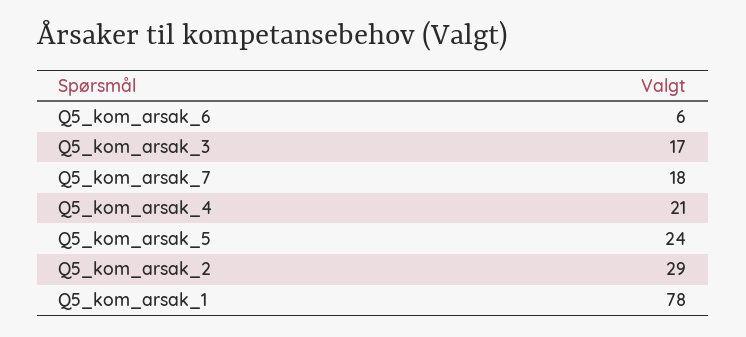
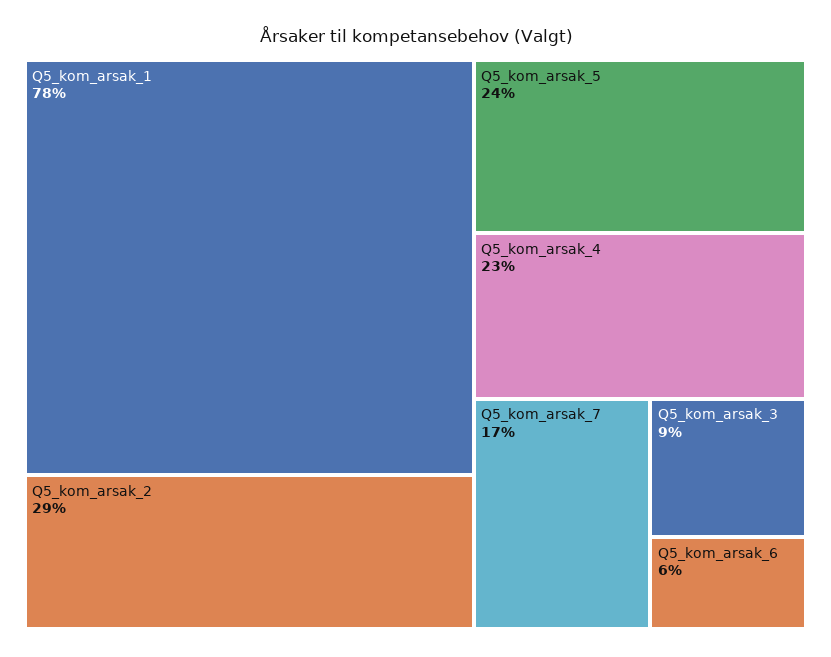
  {
    "Q5_kom_arsak_6": 6,
-   "Q5_kom_arsak_3": 17,
+   "Q5_kom_arsak_3": 9,
-   "Q5_kom_arsak_7": 18,
+   "Q5_kom_arsak_7": 17,
-   "Q5_kom_arsak_4": 21,
+   "Q5_kom_arsak_4": 23,
    "Q5_kom_arsak_5": 24,
    "Q5_kom_arsak_2": 29,
    "Q5_kom_arsak_1": 78
  }

